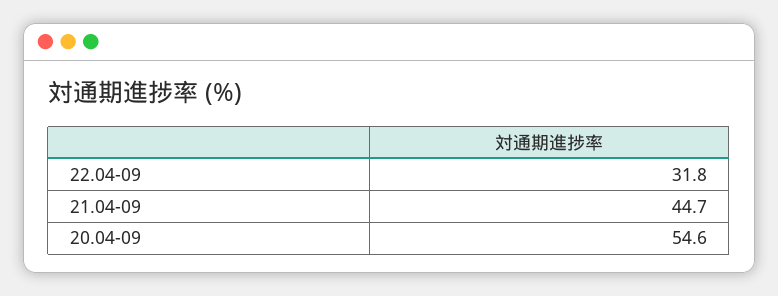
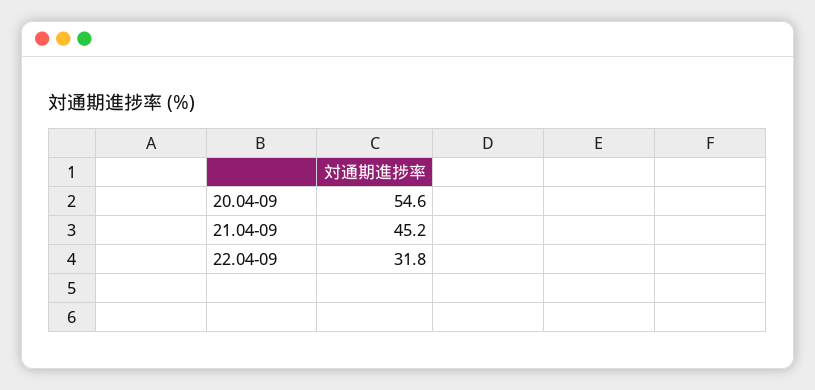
  {
    "22.04-09": 31.8,
-   "21.04-09": 44.7,
+   "21.04-09": 45.2,
    "20.04-09": 54.6
  }

